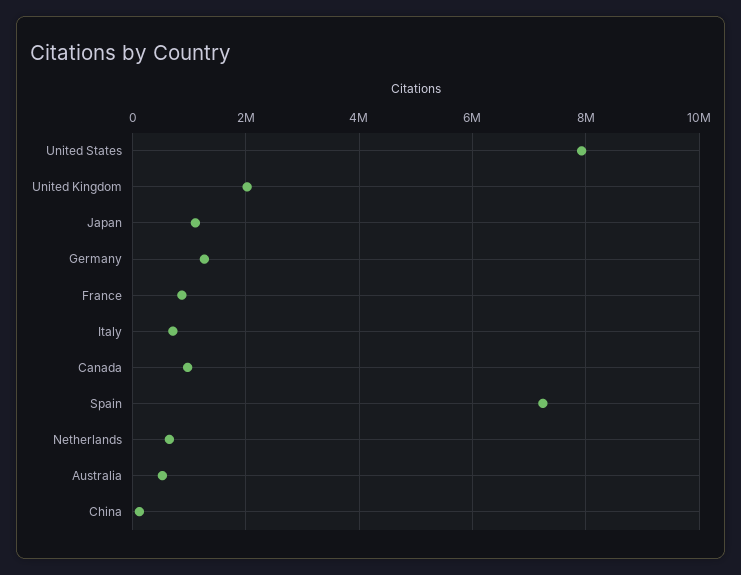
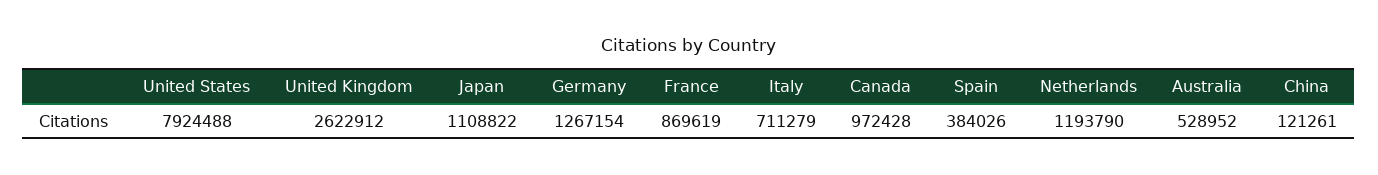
  {
    "United States": 7924488,
-   "United Kingdom": 2000000,
+   "United Kingdom": 2622912,
    "Japan": 1108822,
    "Germany": 1267154,
    "France": 869619,
    "Italy": 711279,
    "Canada": 972428,
-   "Spain": 7200000,
+   "Spain": 384026,
-   "Netherlands": 600000,
+   "Netherlands": 1193790,
    "Australia": 528952,
    "China": 121261
  }

